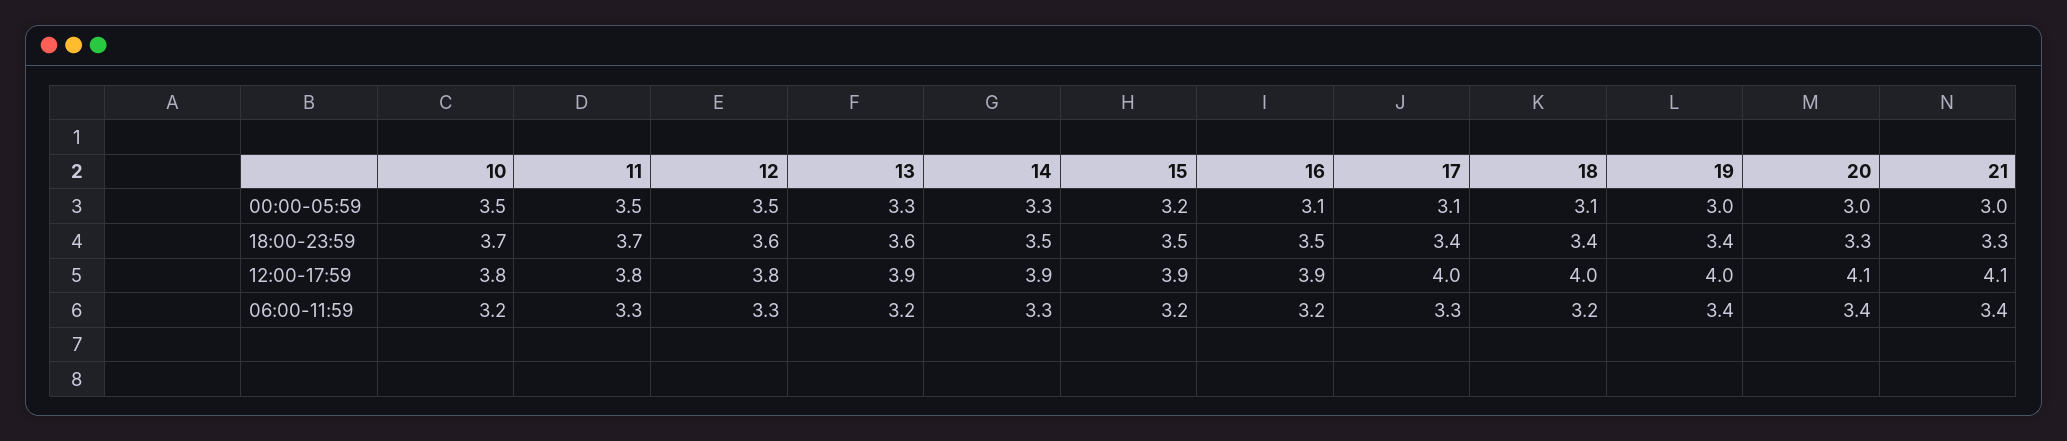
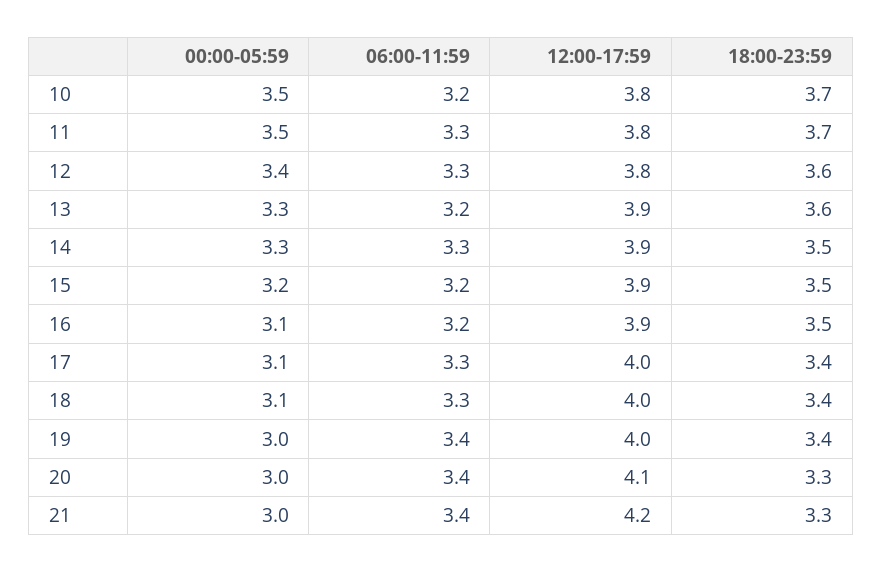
  {
    "10": {
      "00:00-05:59": 3.5,
      "18:00-23:59": 3.7,
      "12:00-17:59": 3.8,
      "06:00-11:59": 3.2
    },
    "11": {
      "00:00-05:59": 3.5,
      "18:00-23:59": 3.7,
      "12:00-17:59": 3.8,
      "06:00-11:59": 3.3
    },
    "12": {
-     "00:00-05:59": 3.5,
+     "00:00-05:59": 3.4,
      "18:00-23:59": 3.6,
      "12:00-17:59": 3.8,
      "06:00-11:59": 3.3
    },
    "13": {
      "00:00-05:59": 3.3,
      "18:00-23:59": 3.6,
      "12:00-17:59": 3.9,
      "06:00-11:59": 3.2
    },
    "14": {
      "00:00-05:59": 3.3,
      "18:00-23:59": 3.5,
      "12:00-17:59": 3.9,
      "06:00-11:59": 3.3
    },
    "15": {
      "00:00-05:59": 3.2,
      "18:00-23:59": 3.5,
      "12:00-17:59": 3.9,
      "06:00-11:59": 3.2
    },
    "16": {
      "00:00-05:59": 3.1,
      "18:00-23:59": 3.5,
      "12:00-17:59": 3.9,
      "06:00-11:59": 3.2
    },
    "17": {
      "00:00-05:59": 3.1,
      "18:00-23:59": 3.4,
      "12:00-17:59": 4,
      "06:00-11:59": 3.3
    },
    "18": {
      "00:00-05:59": 3.1,
      "18:00-23:59": 3.4,
      "12:00-17:59": 4,
-     "06:00-11:59": 3.2
+     "06:00-11:59": 3.3
    },
    "19": {
      "00:00-05:59": 3,
      "18:00-23:59": 3.4,
      "12:00-17:59": 4,
      "06:00-11:59": 3.4
    },
    "20": {
      "00:00-05:59": 3,
      "18:00-23:59": 3.3,
      "12:00-17:59": 4.1,
      "06:00-11:59": 3.4
    },
    "21": {
      "00:00-05:59": 3,
      "18:00-23:59": 3.3,
-     "12:00-17:59": 4.1,
+     "12:00-17:59": 4.2,
      "06:00-11:59": 3.4
    }
  }

